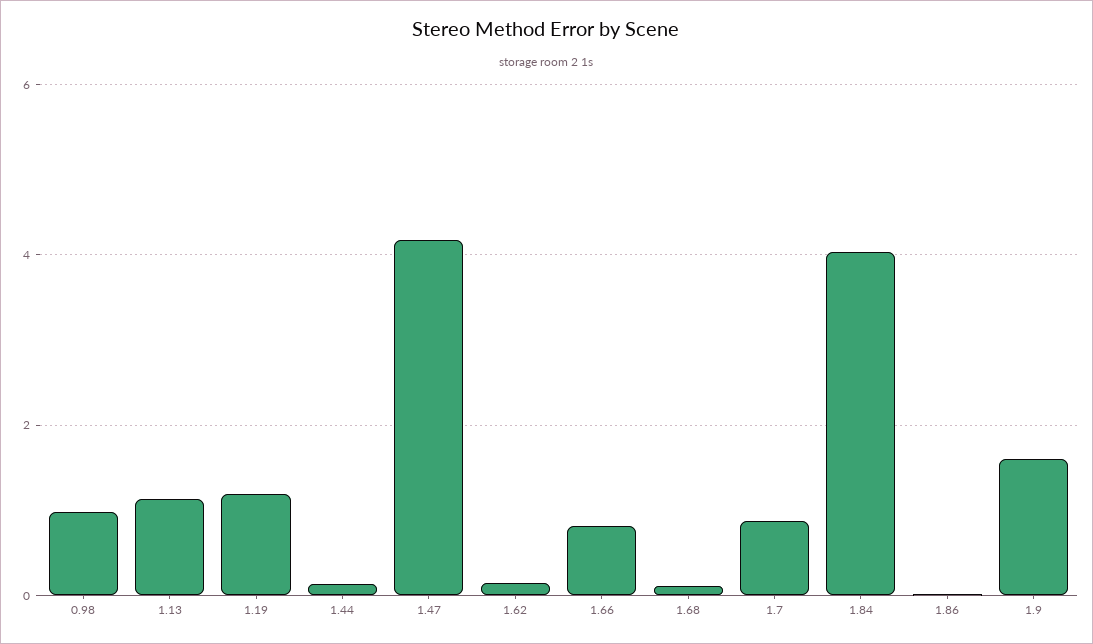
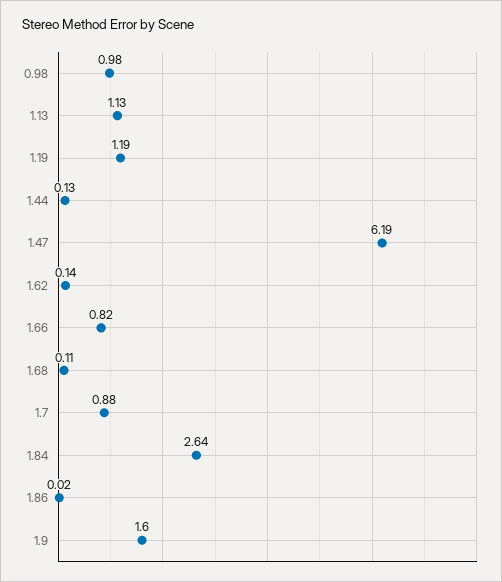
  {
    "0.98": 0.98,
    "1.13": 1.13,
    "1.19": 1.19,
    "1.44": 0.13,
-   "1.47": 4.2,
+   "1.47": 6.19,
    "1.62": 0.14,
    "1.66": 0.82,
    "1.68": 0.11,
    "1.7": 0.88,
-   "1.84": 4,
+   "1.84": 2.64,
    "1.86": 0.02,
    "1.9": 1.6
  }

